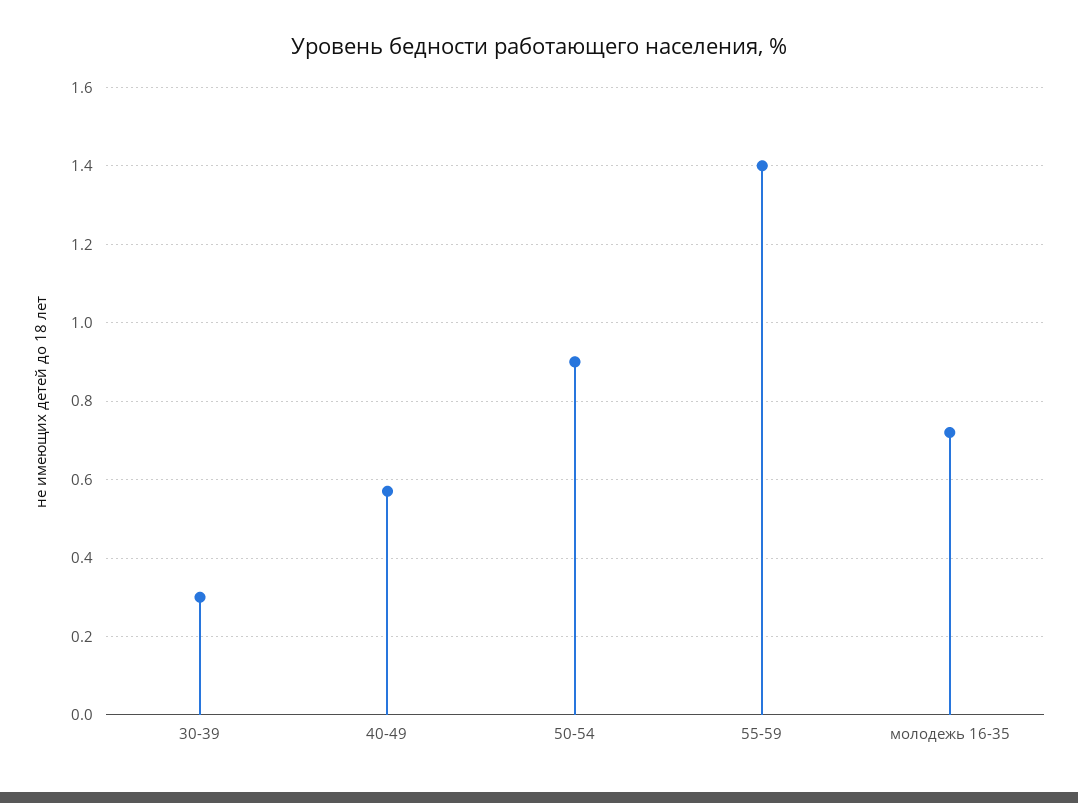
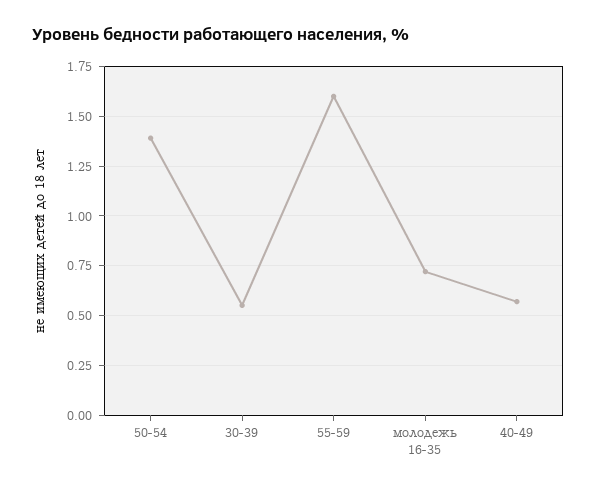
  {
-   "30-39": 0.3,
+   "30-39": 0.55,
    "40-49": 0.55,
-   "50-54": 0.9,
+   "50-54": 1.4,
-   "55-59": 1.4,
+   "55-59": 1.6,
    "молодежь 16-35": 0.7
  }

